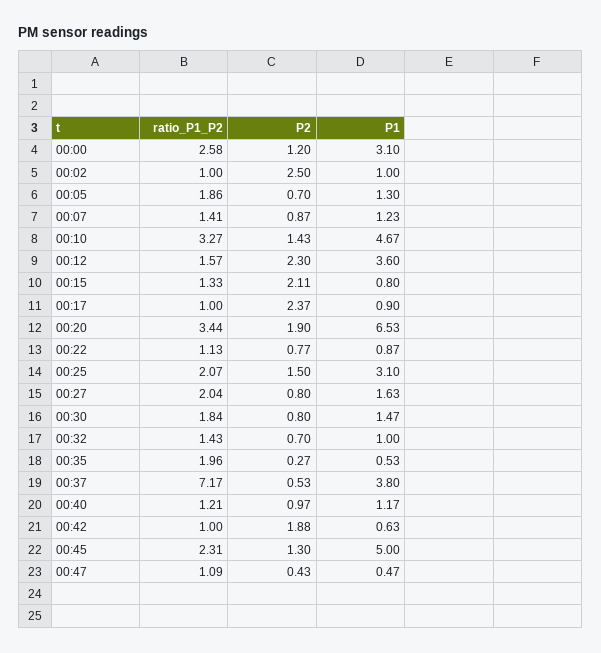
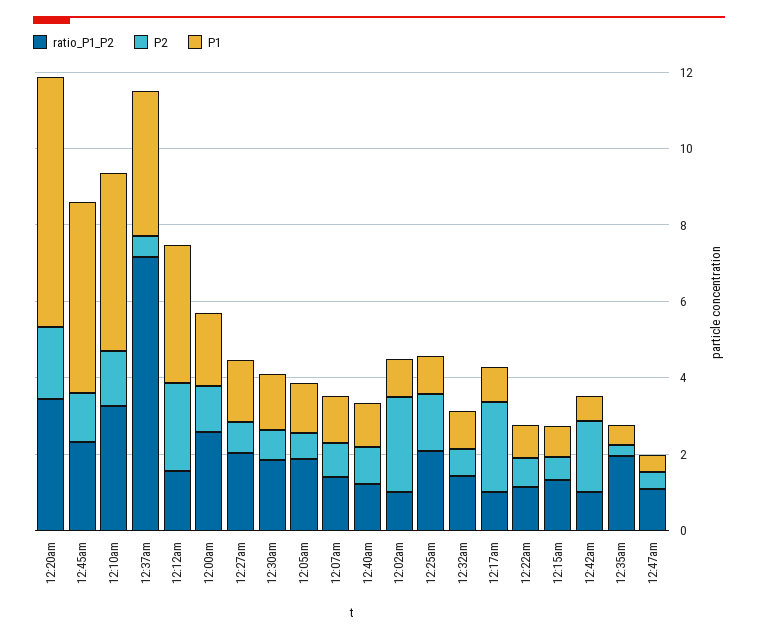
  {
    "ratio_P1_P2": {
      "00:00": 2.58,
      "00:02": 1,
      "00:05": 1.86,
      "00:07": 1.41,
      "00:10": 3.27,
      "00:12": 1.57,
      "00:15": 1.33,
      "00:17": 1,
      "00:20": 3.44,
      "00:22": 1.13,
      "00:25": 2.07,
      "00:27": 2.04,
      "00:30": 1.84,
      "00:32": 1.43,
      "00:35": 1.96,
      "00:37": 7.17,
      "00:40": 1.21,
      "00:42": 1,
      "00:45": 2.31,
      "00:47": 1.09
    },
    "P2": {
      "00:00": 1.2,
      "00:02": 2.5,
      "00:05": 0.7,
      "00:07": 0.87,
      "00:10": 1.43,
      "00:12": 2.3,
-     "00:15": 2.11,
+     "00:15": 0.5,
      "00:17": 2.37,
      "00:20": 1.9,
      "00:22": 0.77,
      "00:25": 1.5,
      "00:27": 0.8,
      "00:30": 0.8,
      "00:32": 0.7,
      "00:35": 0.27,
      "00:37": 0.53,
      "00:40": 0.97,
      "00:42": 1.88,
      "00:45": 1.3,
      "00:47": 0.43
    },
    "P1": {
-     "00:00": 3.1,
+     "00:00": 2,
      "00:02": 1,
      "00:05": 1.3,
      "00:07": 1.23,
      "00:10": 4.67,
      "00:12": 3.6,
      "00:15": 0.8,
      "00:17": 0.9,
      "00:20": 6.53,
      "00:22": 0.87,
-     "00:25": 3.1,
+     "00:25": 1,
      "00:27": 1.63,
      "00:30": 1.47,
      "00:32": 1,
      "00:35": 0.53,
      "00:37": 3.8,
      "00:40": 1.17,
      "00:42": 0.63,
      "00:45": 5,
      "00:47": 0.47
    }
  }

